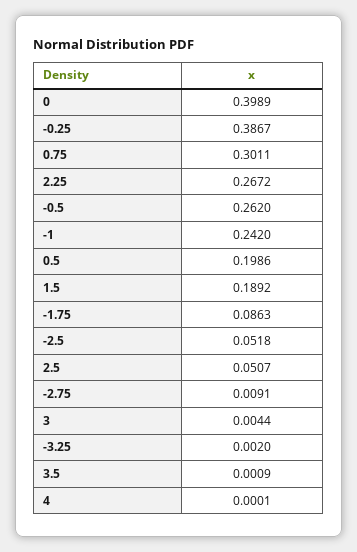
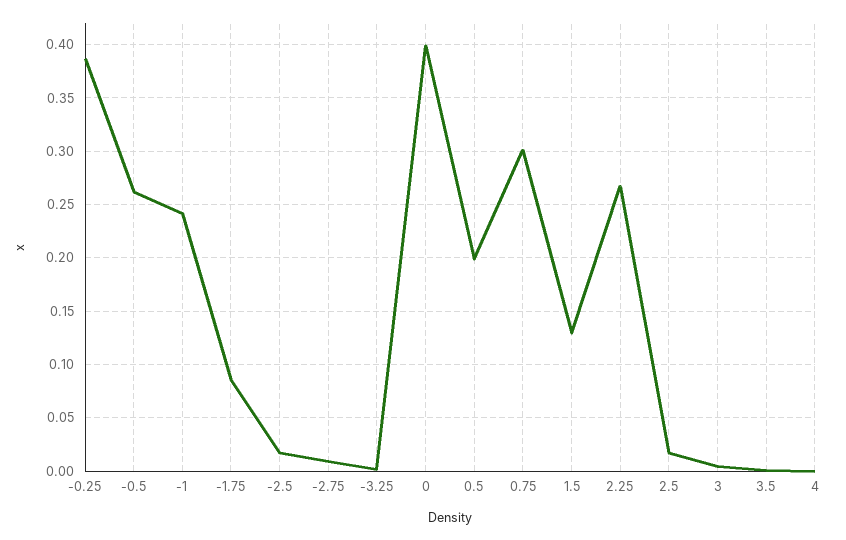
  {
    "0": 0.3989,
    "-0.25": 0.3867,
    "0.75": 0.3011,
    "2.25": 0.2672,
    "-0.5": 0.262,
    "-1": 0.242,
    "0.5": 0.1986,
-   "1.5": 0.1892,
+   "1.5": 0.13,
    "-1.75": 0.0863,
-   "-2.5": 0.0518,
+   "-2.5": 0.02,
-   "2.5": 0.0507,
+   "2.5": 0.02,
    "-2.75": 0.0091,
    "3": 0.0044,
    "-3.25": 0.002,
    "3.5": 0.0009,
    "4": 0.0001
  }

